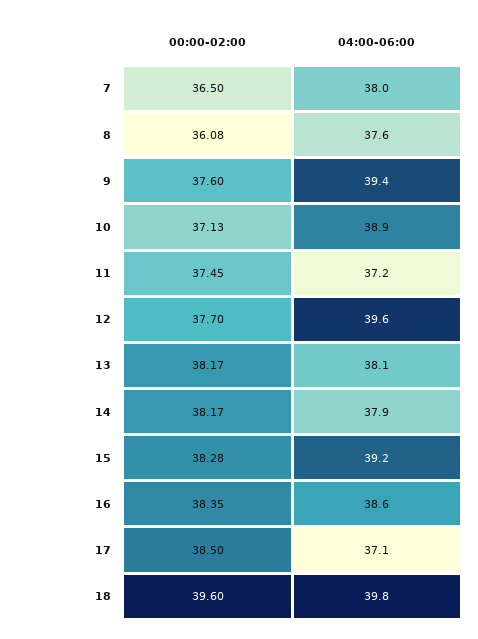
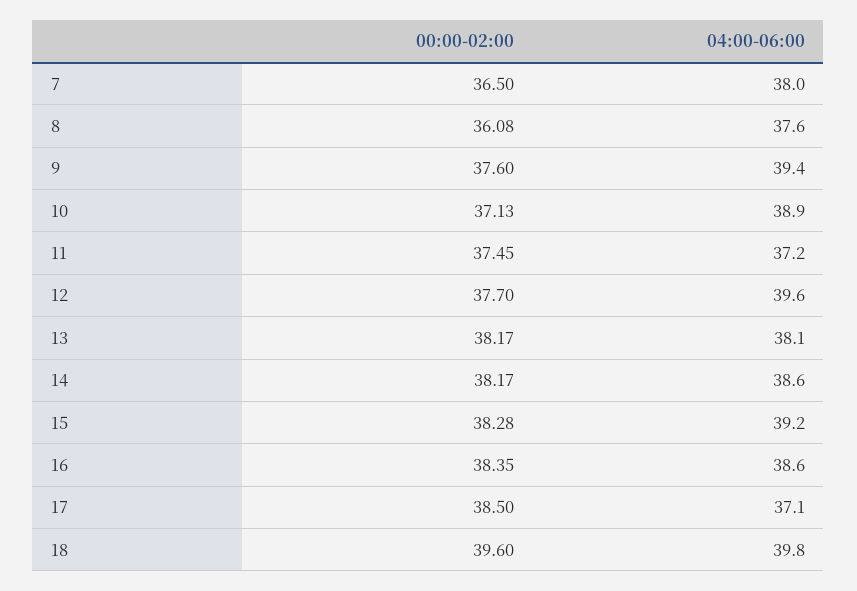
  {
    "00:00-02:00": {
      "7": 36.5,
      "8": 36.08,
      "9": 37.6,
      "10": 37.13,
      "11": 37.45,
      "12": 37.7,
      "13": 38.17,
      "14": 38.17,
      "15": 38.28,
      "16": 38.35,
      "17": 38.5,
      "18": 39.6
    },
    "04:00-06:00": {
      "7": 38,
      "8": 37.6,
      "9": 39.4,
      "10": 38.9,
      "11": 37.2,
      "12": 39.6,
      "13": 38.1,
-     "14": 37.9,
+     "14": 38.6,
      "15": 39.2,
      "16": 38.6,
      "17": 37.1,
      "18": 39.8
    }
  }

